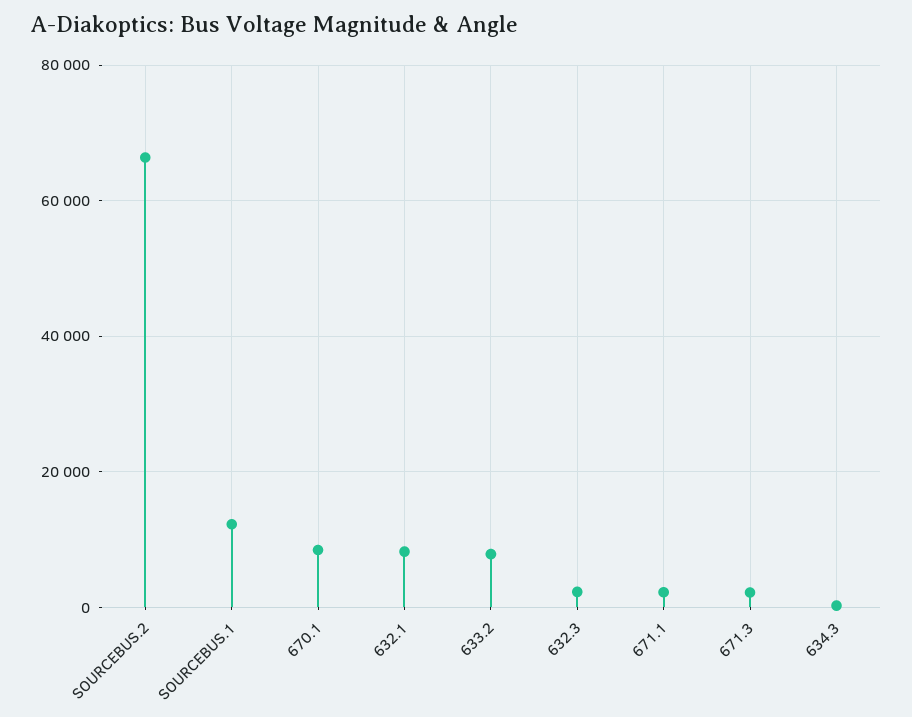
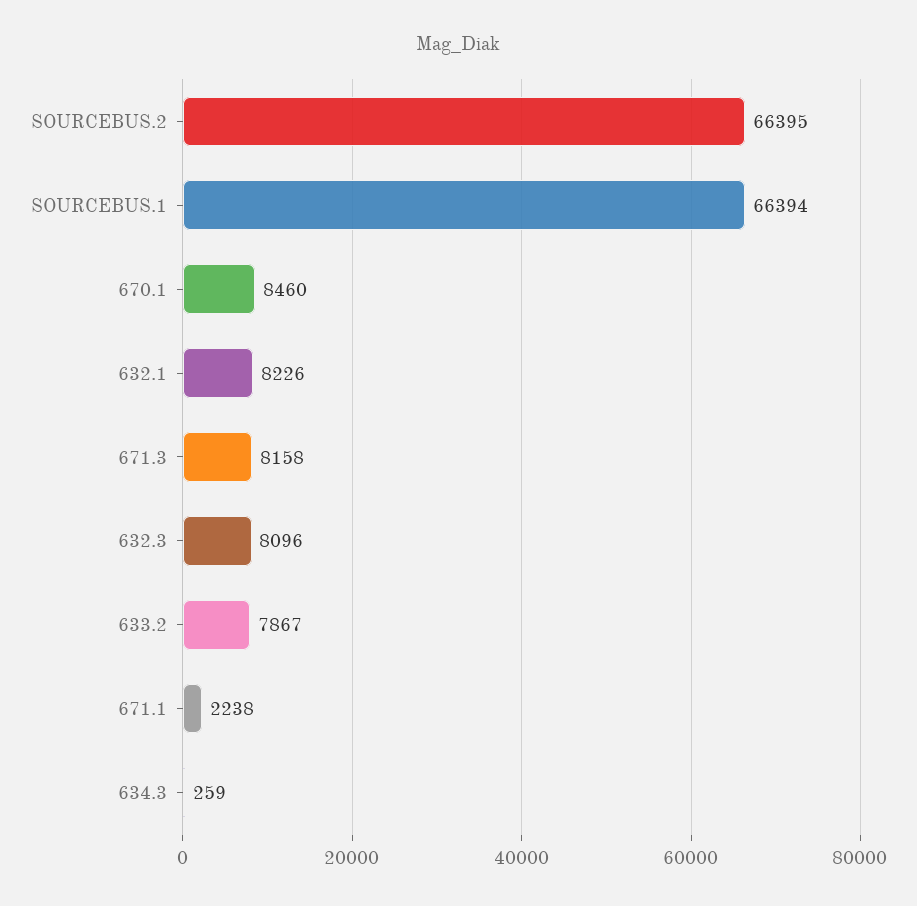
  {
    "SOURCEBUS.2": 66395,
-   "SOURCEBUS.1": 12000,
+   "SOURCEBUS.1": 66394,
    "670.1": 8460,
    "632.1": 8226,
    "633.2": 7867,
-   "632.3": 2000,
+   "632.3": 8096,
    "671.1": 2238,
-   "671.3": 2000,
+   "671.3": 8158,
    "634.3": 259
  }

